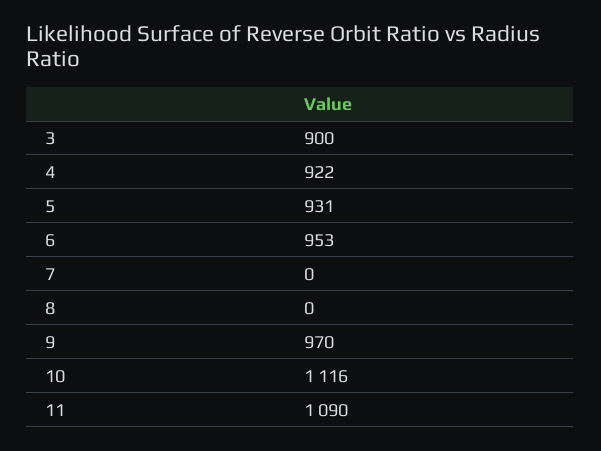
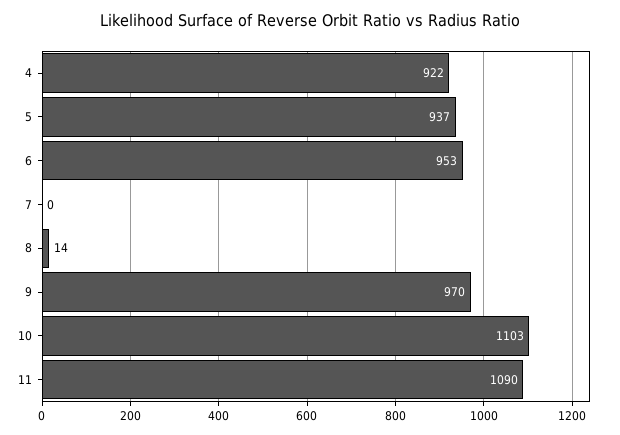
  {
-   "3": 900,
    "4": 922,
-   "5": 931,
+   "5": 937,
    "6": 953,
    "7": 0,
-   "8": 0,
+   "8": 14,
    "9": 970,
-   "10": 1116,
+   "10": 1103,
    "11": 1090
  }

